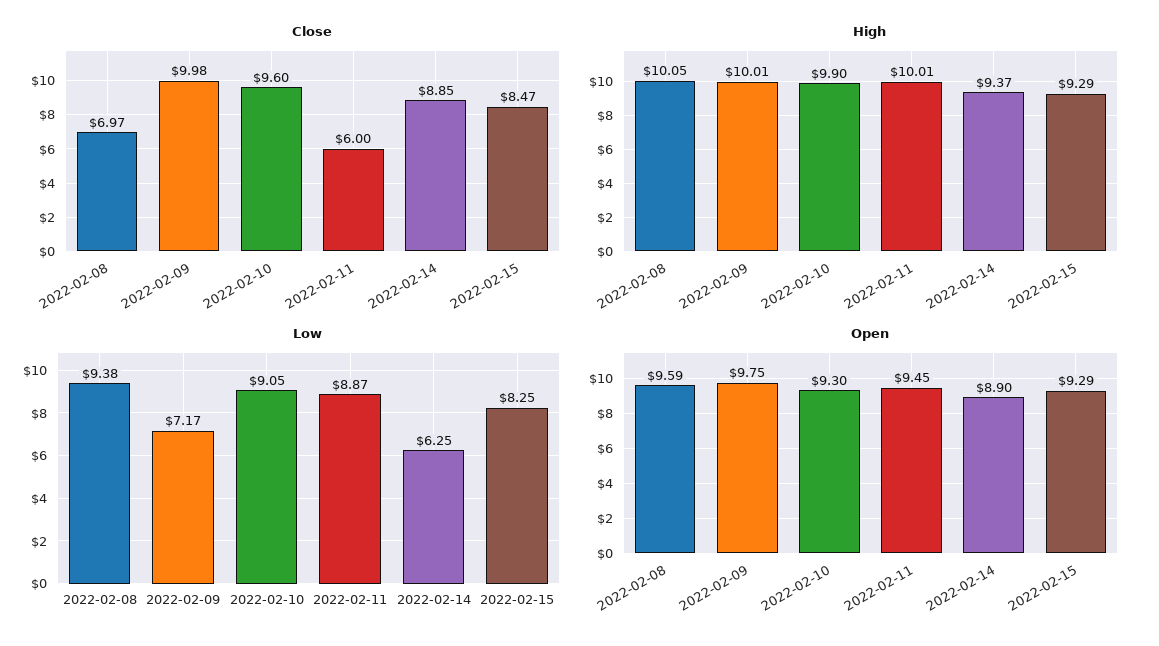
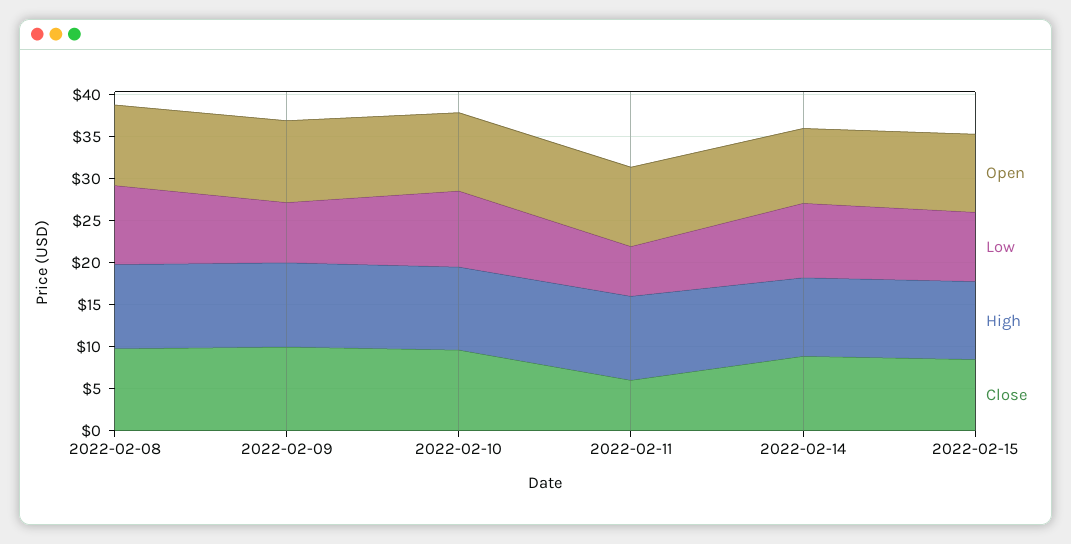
  {
    "Close": {
-     "2022-02-08": 6.97,
+     "2022-02-08": 10,
      "2022-02-09": 9.98,
      "2022-02-10": 9.6,
      "2022-02-11": 6,
      "2022-02-14": 8.85,
      "2022-02-15": 8.47
    },
    "High": {
      "2022-02-08": 10.05,
      "2022-02-09": 10.01,
      "2022-02-10": 9.9,
      "2022-02-11": 10.01,
      "2022-02-14": 9.37,
      "2022-02-15": 9.29
    },
    "Low": {
      "2022-02-08": 9.38,
      "2022-02-09": 7.17,
      "2022-02-10": 9.05,
-     "2022-02-11": 8.87,
+     "2022-02-11": 6,
-     "2022-02-14": 6.25,
+     "2022-02-14": 9,
      "2022-02-15": 8.25
    },
    "Open": {
      "2022-02-08": 9.59,
      "2022-02-09": 9.75,
      "2022-02-10": 9.3,
      "2022-02-11": 9.45,
      "2022-02-14": 8.9,
      "2022-02-15": 9.29
    }
  }

